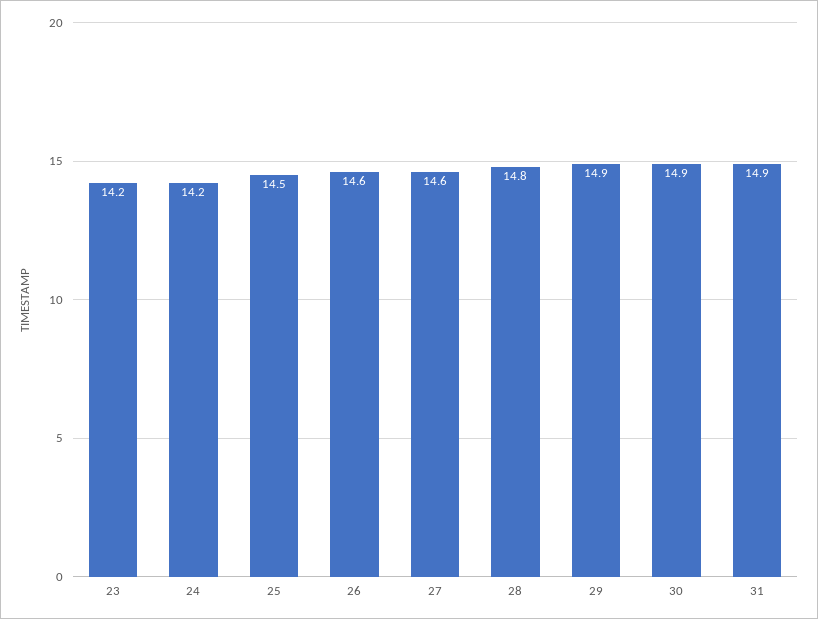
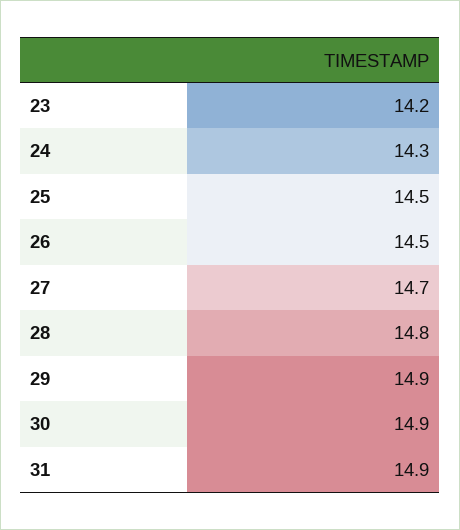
  {
    "23": 14.2,
-   "24": 14.2,
+   "24": 14.3,
    "25": 14.5,
-   "26": 14.6,
+   "26": 14.5,
-   "27": 14.6,
+   "27": 14.7,
    "28": 14.8,
    "29": 14.9,
    "30": 14.9,
    "31": 14.9
  }

